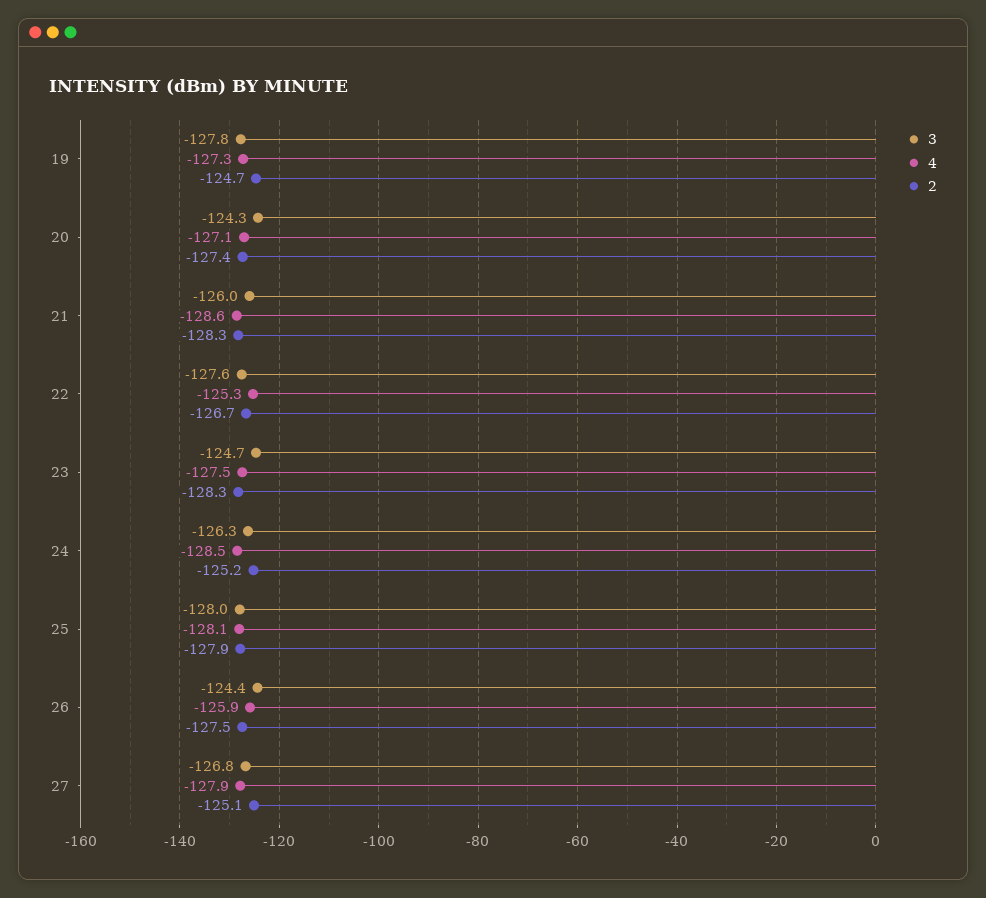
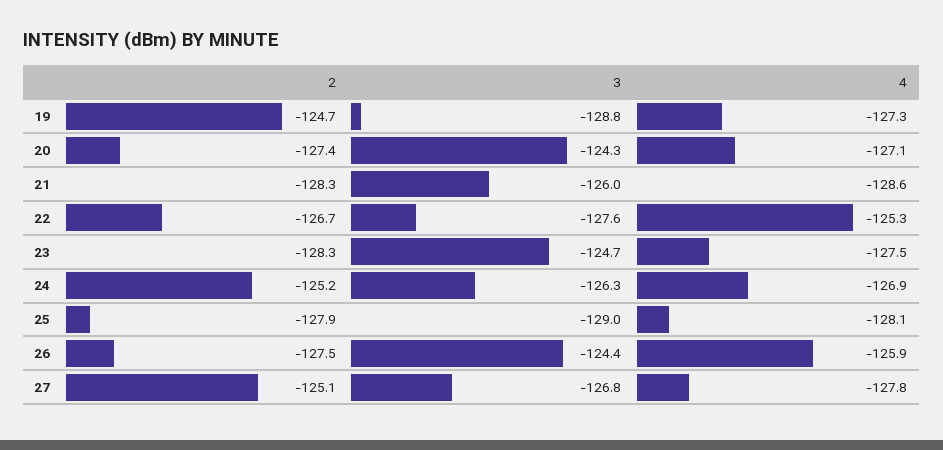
  {
    "3": {
-     "19": -127.8,
+     "19": -128.8,
      "20": -124.3,
      "21": -126,
      "22": -127.6,
      "23": -124.7,
      "24": -126.3,
-     "25": -128,
+     "25": -129,
      "26": -124.4,
      "27": -126.8
    },
    "4": {
      "19": -127.3,
      "20": -127.1,
      "21": -128.6,
      "22": -125.3,
      "23": -127.5,
-     "24": -128.5,
+     "24": -126.9,
      "25": -128.1,
      "26": -125.9,
-     "27": -127.9
+     "27": -127.8
    },
    "2": {
      "19": -124.7,
      "20": -127.4,
      "21": -128.3,
      "22": -126.7,
      "23": -128.3,
      "24": -125.2,
      "25": -127.9,
      "26": -127.5,
      "27": -125.1
    }
  }

